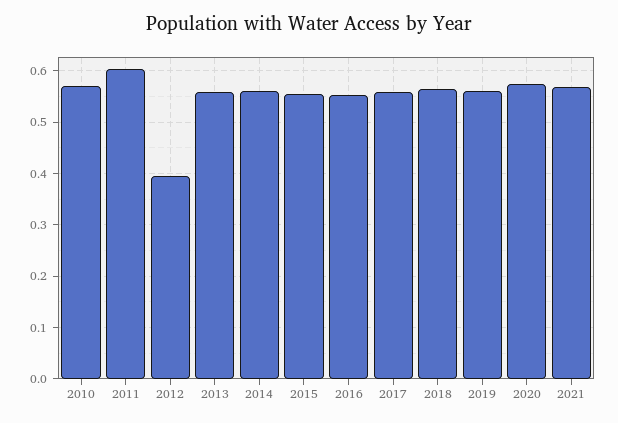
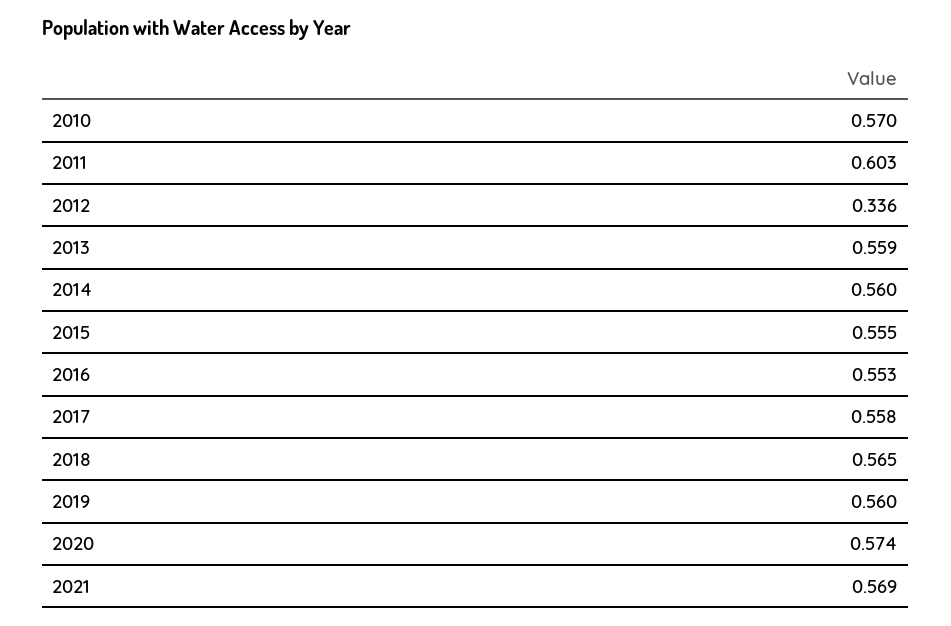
  {
    "2010": 0.57,
    "2011": 0.603,
-   "2012": 0.4,
+   "2012": 0.336,
    "2013": 0.559,
    "2014": 0.56,
    "2015": 0.555,
    "2016": 0.553,
    "2017": 0.558,
    "2018": 0.565,
    "2019": 0.56,
    "2020": 0.574,
    "2021": 0.569
  }

